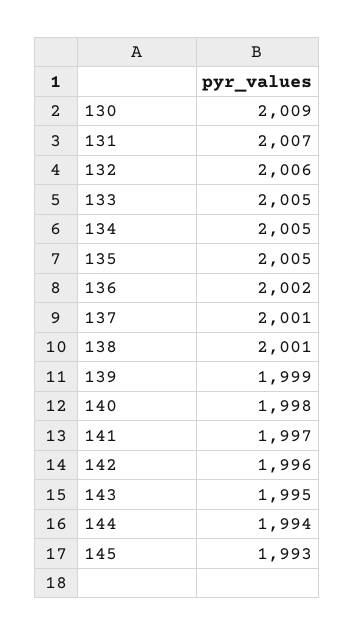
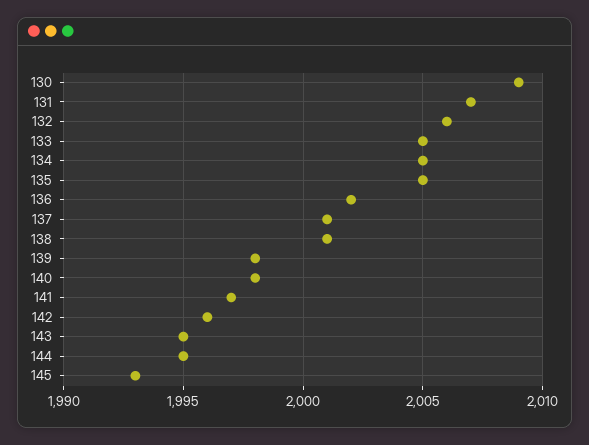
  {
    "130": 2009,
    "131": 2007,
    "132": 2006,
    "133": 2005,
    "134": 2005,
    "135": 2005,
    "136": 2002,
    "137": 2001,
    "138": 2001,
-   "139": 1999,
+   "139": 1998,
    "140": 1998,
    "141": 1997,
    "142": 1996,
    "143": 1995,
-   "144": 1994,
+   "144": 1995,
    "145": 1993
  }

